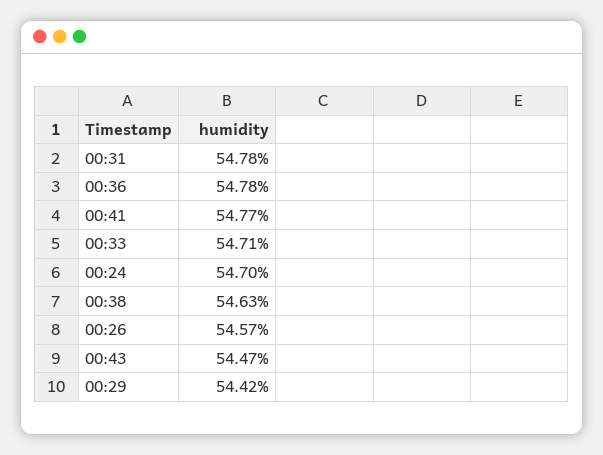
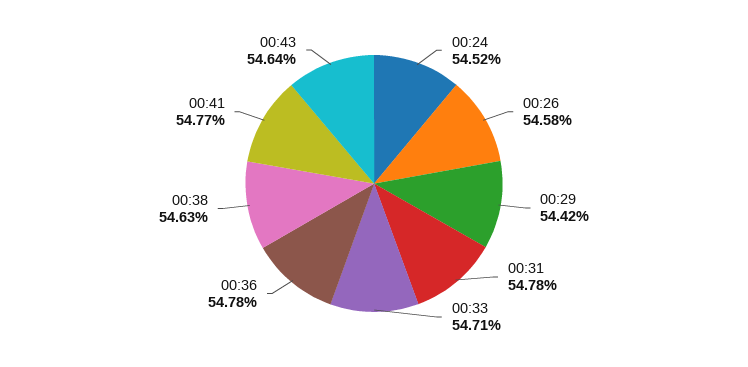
  {
    "00:31": 54.78,
    "00:36": 54.78,
    "00:41": 54.77,
    "00:33": 54.71,
-   "00:24": 54.7,
+   "00:24": 54.52,
    "00:38": 54.63,
-   "00:26": 54.57,
+   "00:26": 54.58,
-   "00:43": 54.47,
+   "00:43": 54.64,
    "00:29": 54.42
  }

